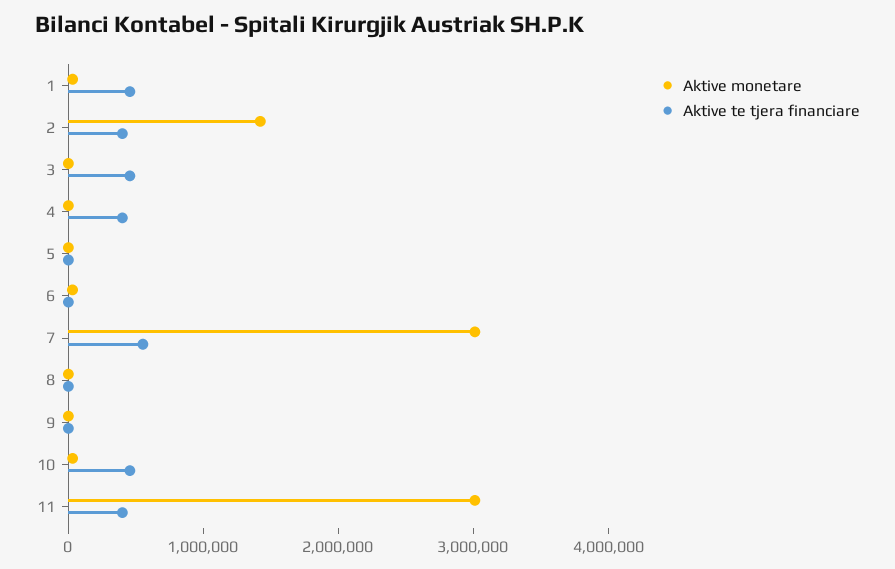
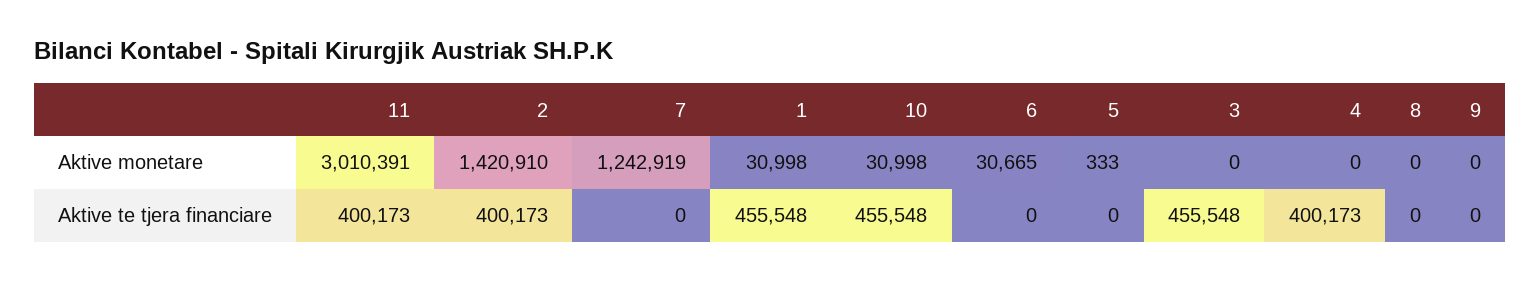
  {
    "Aktive monetare": {
      "1": 30998,
      "2": 1420910,
      "3": 0,
      "4": 0,
      "5": 333,
      "6": 30665,
-     "7": 3000000,
+     "7": 1242919,
      "8": 0,
      "9": 0,
      "10": 30998,
      "11": 3010391
    },
    "Aktive te tjera financiare": {
      "1": 455548,
      "2": 400173,
      "3": 455548,
      "4": 400173,
      "5": 0,
      "6": 0,
-     "7": 600000,
+     "7": 0,
      "8": 0,
      "9": 0,
      "10": 455548,
      "11": 400173
    }
  }

